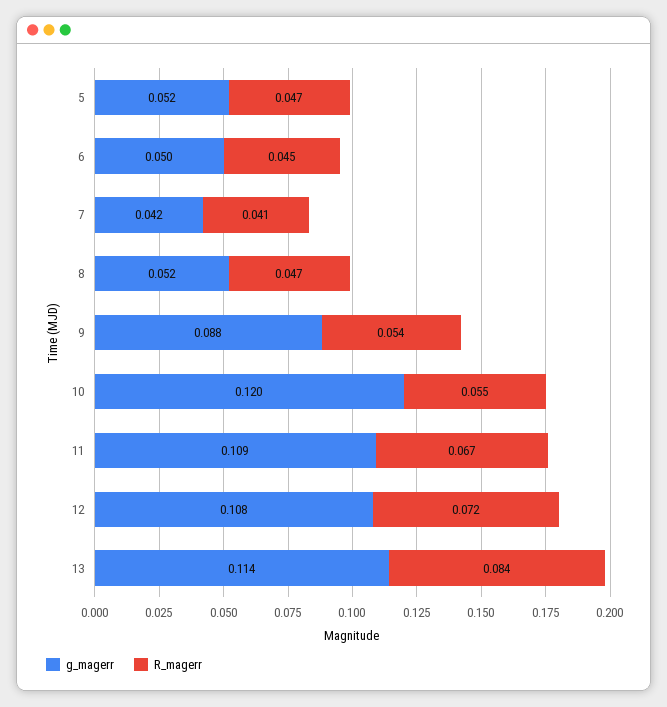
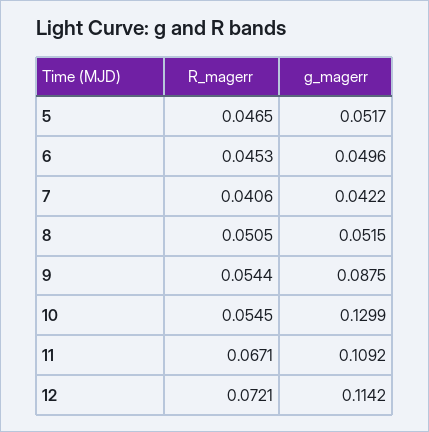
  {
    "g_magerr": {
      "5": 0.0517,
      "6": 0.0496,
      "7": 0.0422,
      "8": 0.0515,
      "9": 0.0875,
-     "10": 0.12,
+     "10": 0.1299,
      "11": 0.1092,
-     "12": 0.108,
+     "12": 0.1142
-     "13": 0.114
    },
    "R_magerr": {
      "5": 0.0465,
      "6": 0.0453,
      "7": 0.0406,
-     "8": 0.047,
+     "8": 0.0505,
      "9": 0.0544,
      "10": 0.0545,
      "11": 0.0671,
-     "12": 0.0721,
+     "12": 0.0721
-     "13": 0.084
    }
  }

